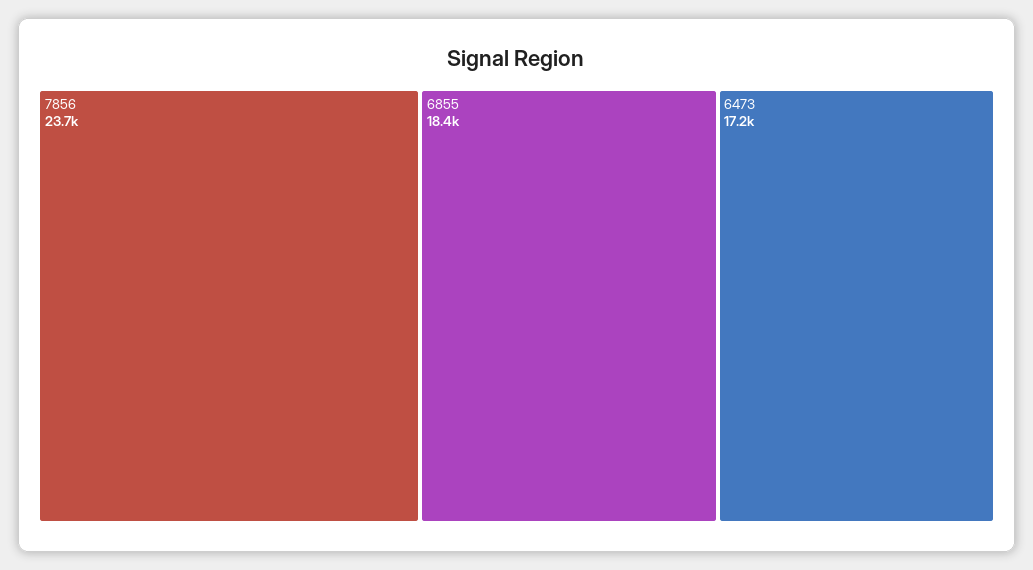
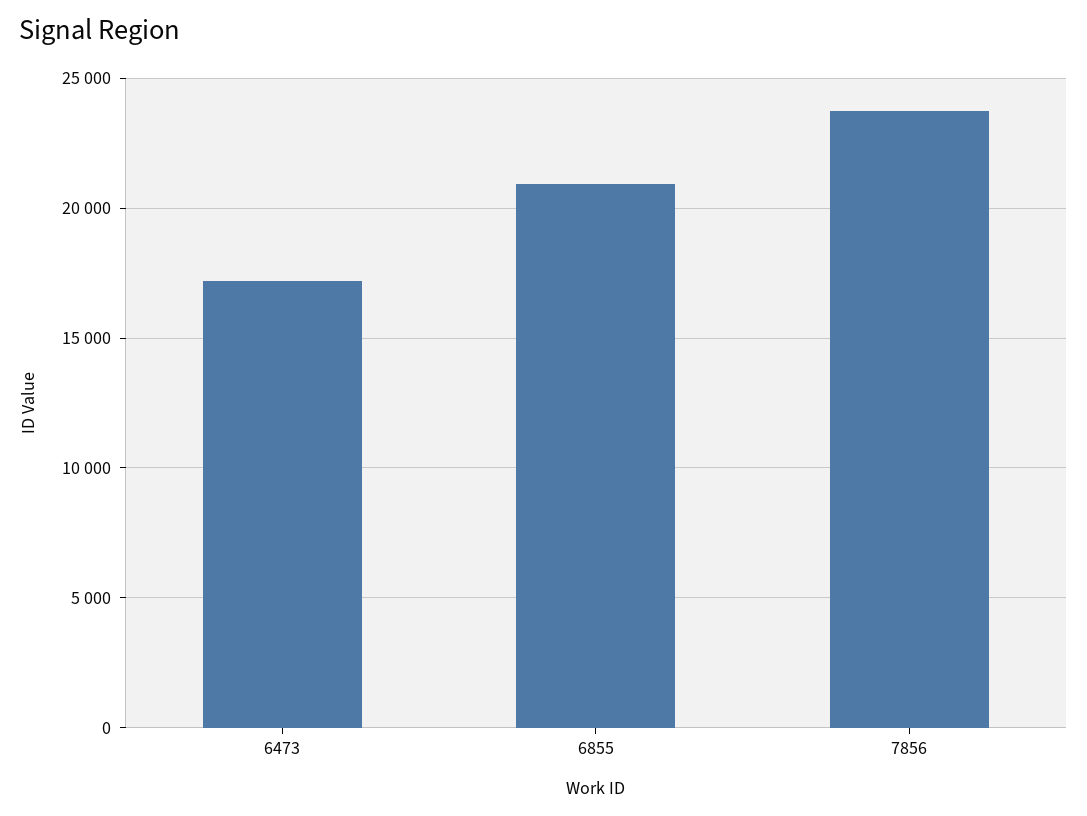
  {
    "7856": 23700,
-   "6855": 18400,
+   "6855": 21000,
    "6473": 17200
  }

